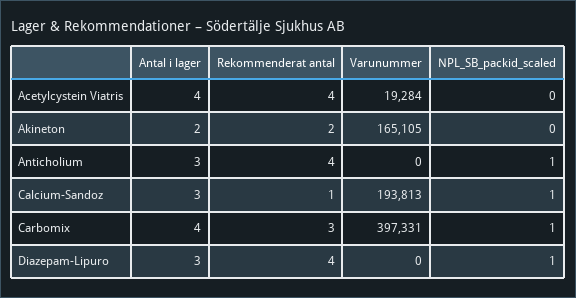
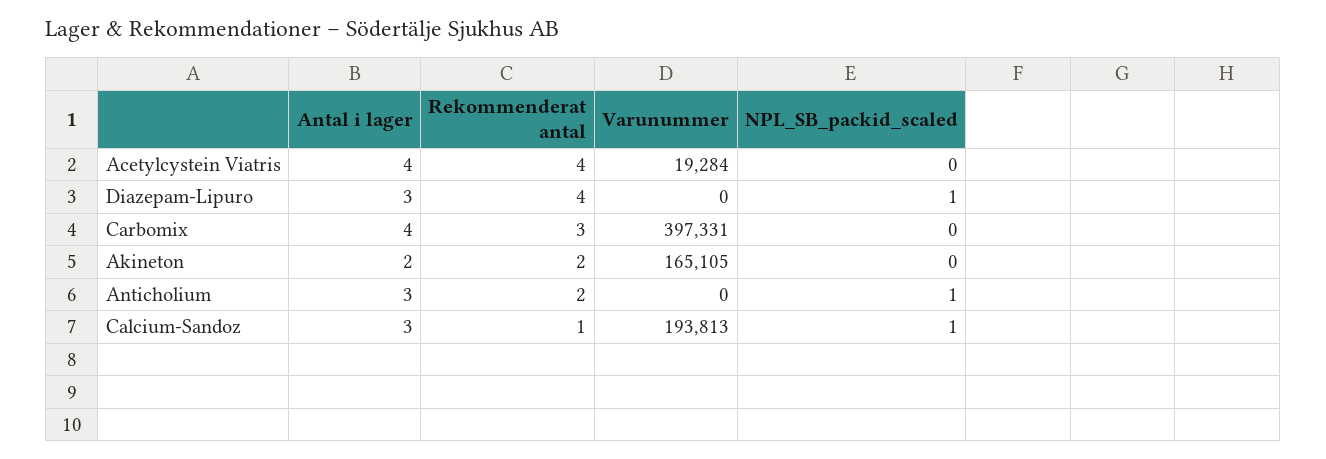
  {
    "Antal i lager": {
      "Acetylcystein Viatris": 4,
      "Akineton": 2,
      "Anticholium": 3,
      "Calcium-Sandoz": 3,
      "Carbomix": 4,
      "Diazepam-Lipuro": 3
    },
    "Rekommenderat antal": {
      "Acetylcystein Viatris": 4,
      "Akineton": 2,
-     "Anticholium": 4,
+     "Anticholium": 2,
      "Calcium-Sandoz": 1,
      "Carbomix": 3,
      "Diazepam-Lipuro": 4
    },
    "Varunummer": {
      "Acetylcystein Viatris": 19284,
      "Akineton": 165105,
      "Anticholium": 0,
      "Calcium-Sandoz": 193813,
      "Carbomix": 397331,
      "Diazepam-Lipuro": 0
    },
    "NPL_SB_packid_scaled": {
      "Acetylcystein Viatris": 0,
      "Akineton": 0,
      "Anticholium": 1,
      "Calcium-Sandoz": 1,
-     "Carbomix": 1,
+     "Carbomix": 0,
      "Diazepam-Lipuro": 1
    }
  }

